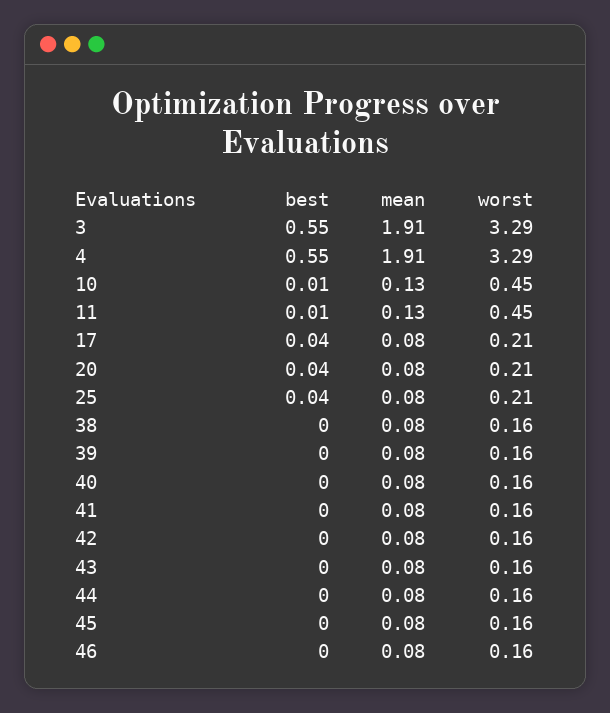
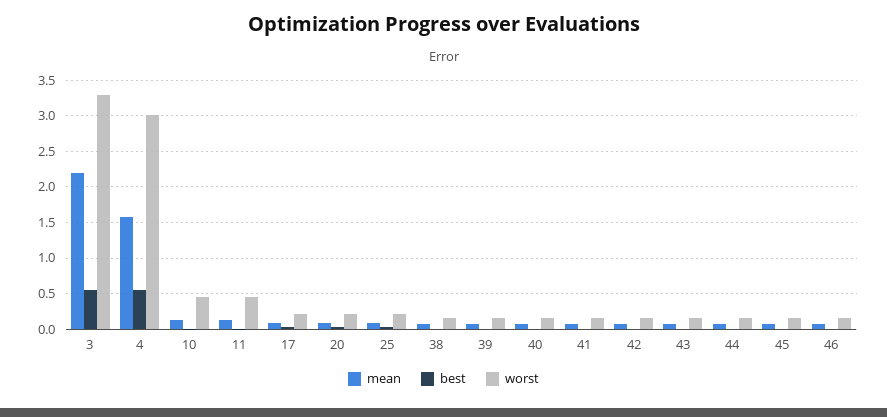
  {
    "best": {
      "3": 0.55,
      "4": 0.55,
      "10": 0.01,
      "11": 0.01,
      "17": 0.04,
      "20": 0.04,
      "25": 0.04,
      "38": 0,
      "39": 0,
      "40": 0,
      "41": 0,
      "42": 0,
      "43": 0,
      "44": 0,
      "45": 0,
      "46": 0
    },
    "mean": {
-     "3": 1.91,
+     "3": 2.2,
-     "4": 1.91,
+     "4": 1.6,
      "10": 0.13,
      "11": 0.13,
      "17": 0.08,
      "20": 0.08,
      "25": 0.08,
      "38": 0.08,
      "39": 0.08,
      "40": 0.08,
      "41": 0.08,
      "42": 0.08,
      "43": 0.08,
      "44": 0.08,
      "45": 0.08,
      "46": 0.08
    },
    "worst": {
      "3": 3.29,
-     "4": 3.29,
+     "4": 3,
      "10": 0.45,
      "11": 0.45,
      "17": 0.21,
      "20": 0.21,
      "25": 0.21,
      "38": 0.16,
      "39": 0.16,
      "40": 0.16,
      "41": 0.16,
      "42": 0.16,
      "43": 0.16,
      "44": 0.16,
      "45": 0.16,
      "46": 0.16
    }
  }

